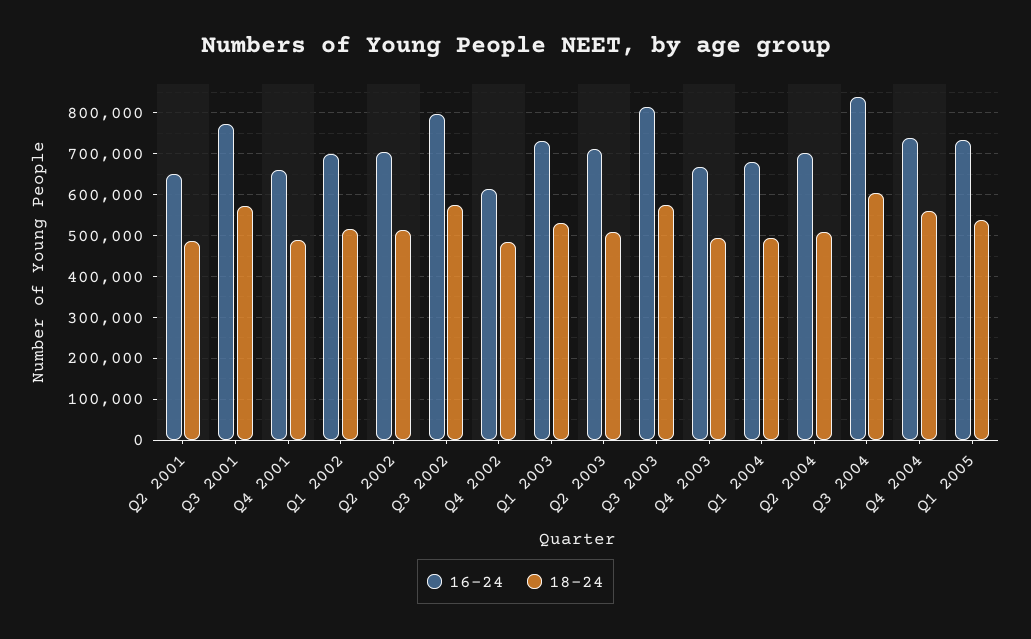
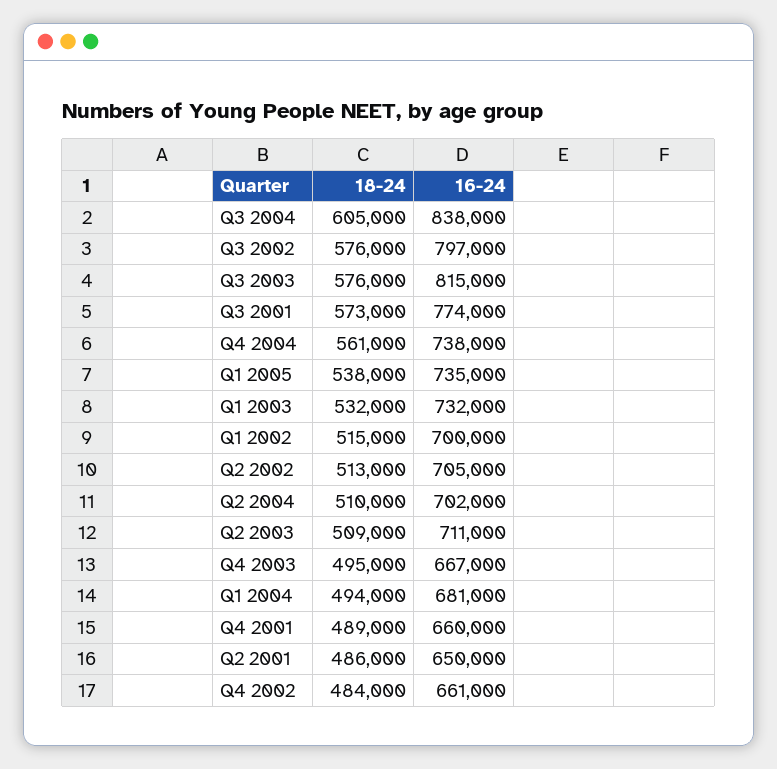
  {
    "16-24": {
      "Q2 2001": 650000,
      "Q3 2001": 774000,
      "Q4 2001": 660000,
      "Q1 2002": 700000,
      "Q2 2002": 705000,
      "Q3 2002": 797000,
-     "Q4 2002": 620000,
+     "Q4 2002": 661000,
      "Q1 2003": 732000,
      "Q2 2003": 711000,
      "Q3 2003": 815000,
      "Q4 2003": 667000,
      "Q1 2004": 681000,
      "Q2 2004": 702000,
      "Q3 2004": 838000,
      "Q4 2004": 738000,
      "Q1 2005": 735000
    },
    "18-24": {
      "Q2 2001": 486000,
      "Q3 2001": 573000,
      "Q4 2001": 489000,
      "Q1 2002": 515000,
      "Q2 2002": 513000,
      "Q3 2002": 576000,
      "Q4 2002": 484000,
      "Q1 2003": 532000,
      "Q2 2003": 509000,
      "Q3 2003": 576000,
      "Q4 2003": 495000,
      "Q1 2004": 494000,
      "Q2 2004": 510000,
      "Q3 2004": 605000,
      "Q4 2004": 561000,
      "Q1 2005": 538000
    }
  }

